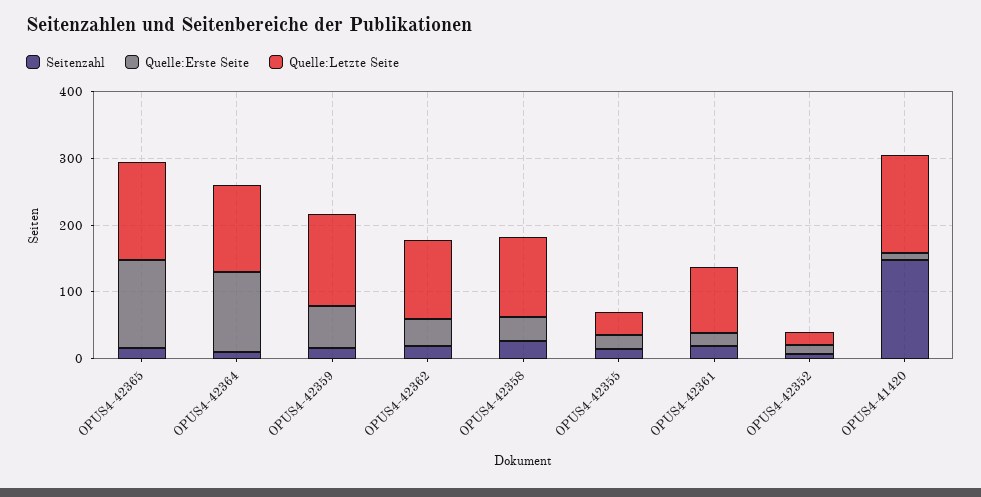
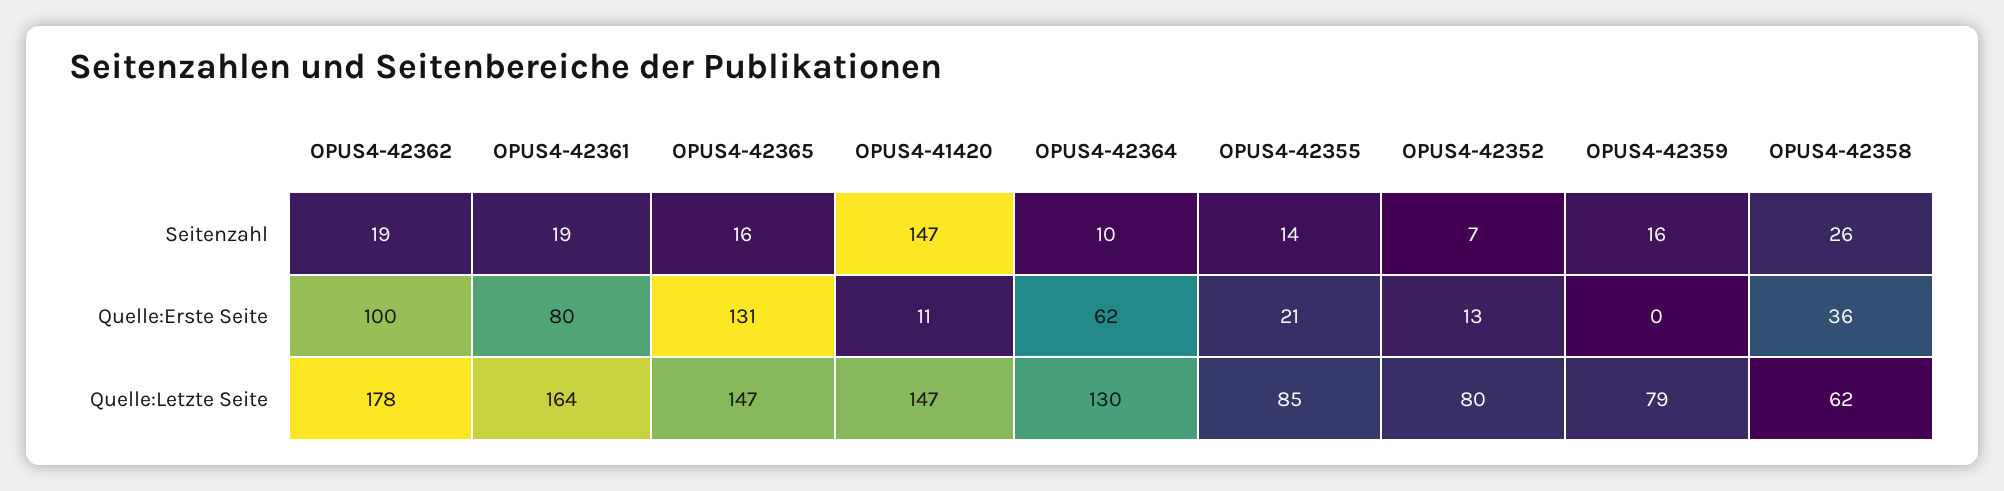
  {
    "Seitenzahl": {
      "OPUS4-42365": 16,
      "OPUS4-42364": 10,
      "OPUS4-42359": 16,
      "OPUS4-42362": 19,
      "OPUS4-42358": 26,
      "OPUS4-42355": 14,
      "OPUS4-42361": 19,
      "OPUS4-42352": 7,
      "OPUS4-41420": 147
    },
    "Quelle:Erste Seite": {
      "OPUS4-42365": 131,
-     "OPUS4-42364": 120,
+     "OPUS4-42364": 62,
-     "OPUS4-42359": 60,
+     "OPUS4-42359": 0,
-     "OPUS4-42362": 40,
+     "OPUS4-42362": 100,
      "OPUS4-42358": 36,
      "OPUS4-42355": 21,
-     "OPUS4-42361": 20,
+     "OPUS4-42361": 80,
      "OPUS4-42352": 13,
      "OPUS4-41420": 11
    },
    "Quelle:Letzte Seite": {
      "OPUS4-42365": 147,
      "OPUS4-42364": 130,
-     "OPUS4-42359": 140,
+     "OPUS4-42359": 79,
-     "OPUS4-42362": 120,
+     "OPUS4-42362": 178,
-     "OPUS4-42358": 120,
+     "OPUS4-42358": 62,
-     "OPUS4-42355": 40,
+     "OPUS4-42355": 85,
-     "OPUS4-42361": 100,
+     "OPUS4-42361": 164,
-     "OPUS4-42352": 20,
+     "OPUS4-42352": 80,
      "OPUS4-41420": 147
    }
  }

